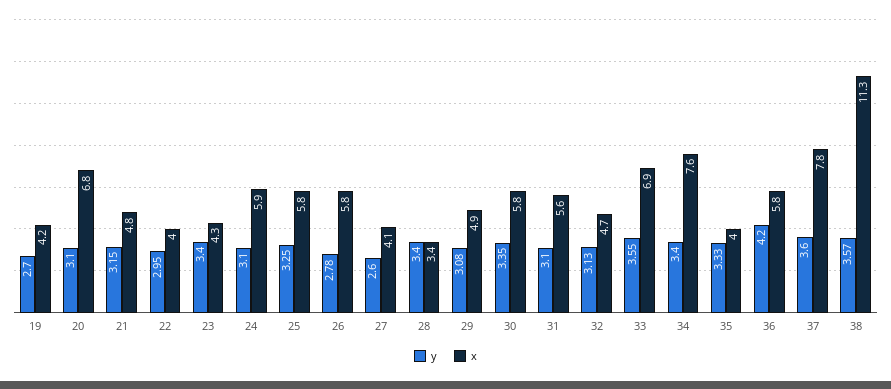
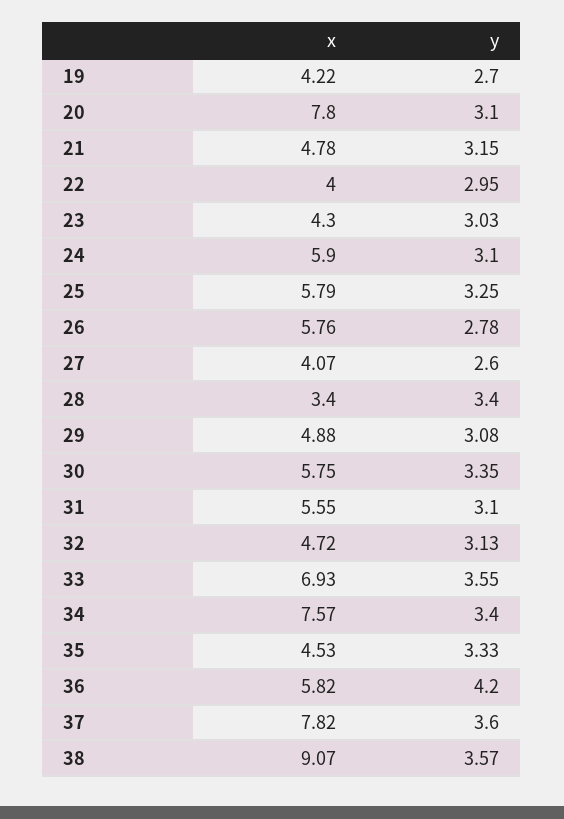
  {
    "y": {
      "19": 2.7,
      "20": 3.1,
      "21": 3.15,
      "22": 2.95,
-     "23": 3.4,
+     "23": 3.03,
      "24": 3.1,
      "25": 3.25,
      "26": 2.78,
      "27": 2.6,
      "28": 3.4,
      "29": 3.08,
      "30": 3.35,
      "31": 3.1,
      "32": 3.13,
      "33": 3.55,
      "34": 3.4,
      "35": 3.33,
      "36": 4.2,
      "37": 3.6,
      "38": 3.57
    },
    "x": {
      "19": 4.22,
-     "20": 6.8,
+     "20": 7.8,
      "21": 4.78,
      "22": 4,
      "23": 4.3,
      "24": 5.9,
      "25": 5.79,
      "26": 5.76,
      "27": 4.07,
      "28": 3.4,
      "29": 4.88,
      "30": 5.75,
      "31": 5.55,
      "32": 4.72,
      "33": 6.93,
      "34": 7.57,
-     "35": 4,
+     "35": 4.53,
      "36": 5.82,
      "37": 7.82,
-     "38": 11.3
+     "38": 9.07
    }
  }

